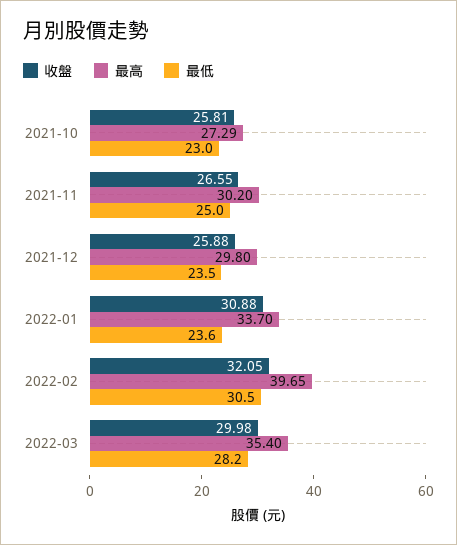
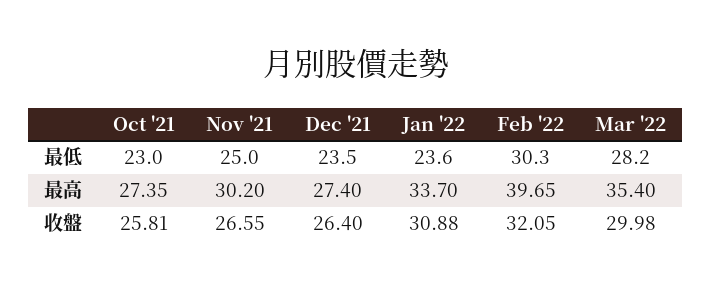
  {
    "收盤": {
      "2021-10": 25.81,
      "2021-11": 26.55,
-     "2021-12": 25.88,
+     "2021-12": 26.4,
      "2022-01": 30.88,
      "2022-02": 32.05,
      "2022-03": 29.98
    },
    "最高": {
-     "2021-10": 27.29,
+     "2021-10": 27.35,
      "2021-11": 30.2,
-     "2021-12": 29.8,
+     "2021-12": 27.4,
      "2022-01": 33.7,
      "2022-02": 39.65,
      "2022-03": 35.4
    },
    "最低": {
      "2021-10": 23,
      "2021-11": 25,
      "2021-12": 23.5,
      "2022-01": 23.6,
-     "2022-02": 30.5,
+     "2022-02": 30.3,
      "2022-03": 28.2
    }
  }

